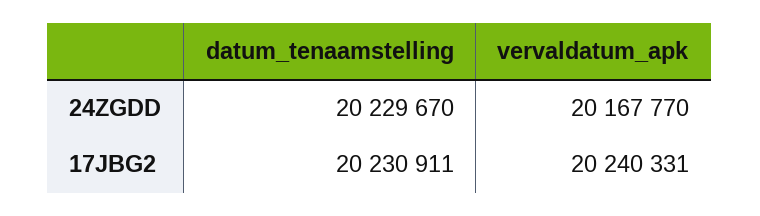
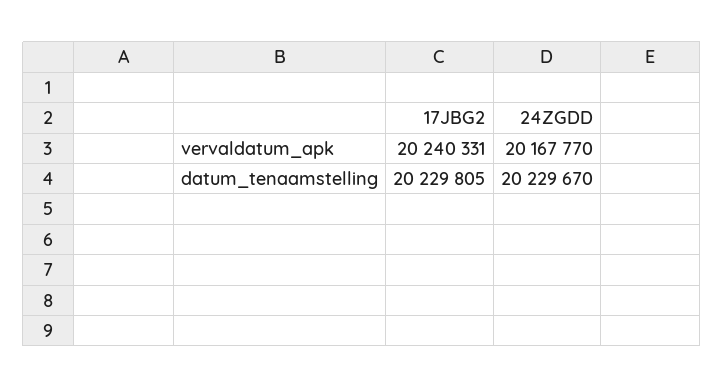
  {
    "datum_tenaamstelling": {
      "24ZGDD": 20229670,
-     "17JBG2": 20230911
+     "17JBG2": 20229805
    },
    "vervaldatum_apk": {
      "24ZGDD": 20167770,
      "17JBG2": 20240331
    }
  }

